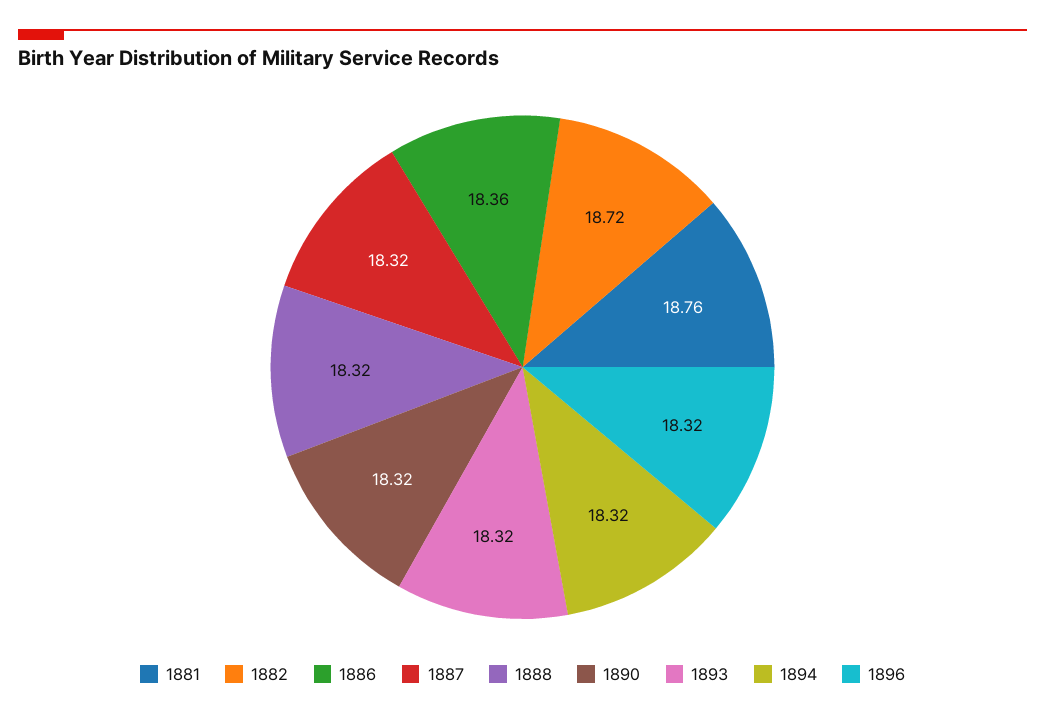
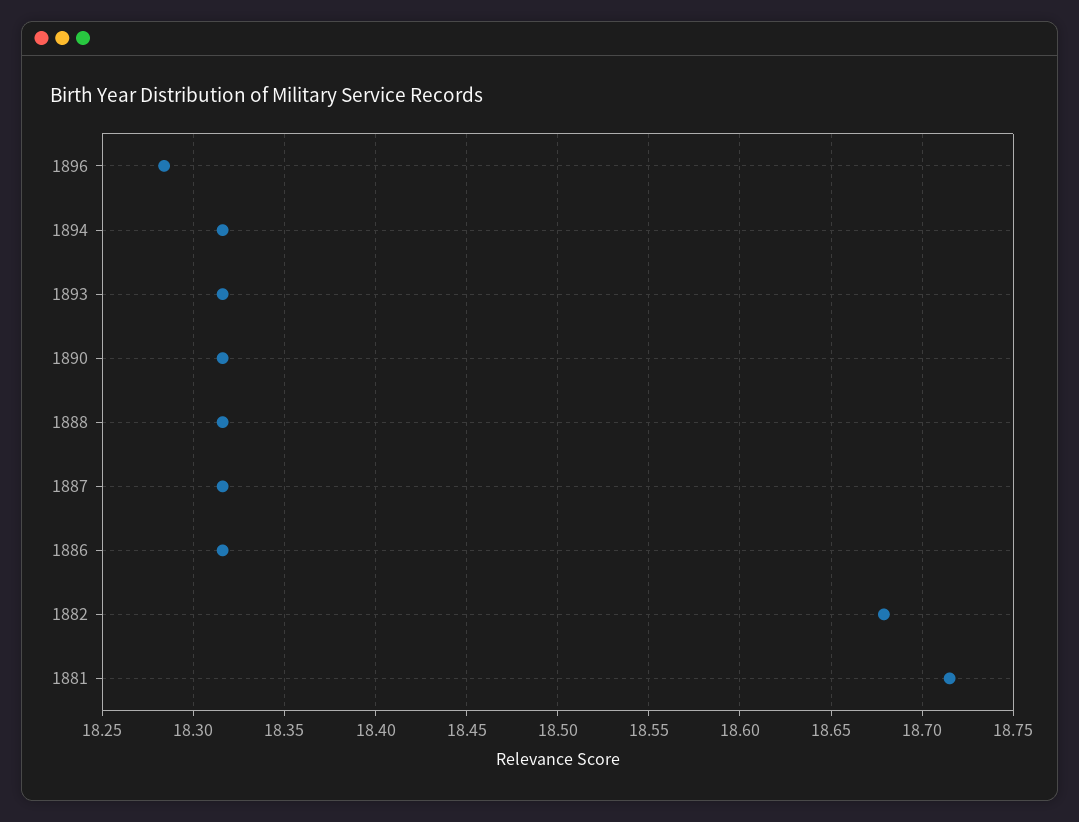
  {
-   "1881": 18.76,
+   "1881": 18.715,
-   "1882": 18.72,
+   "1882": 18.68,
-   "1886": 18.36,
+   "1886": 18.315,
    "1887": 18.32,
    "1888": 18.32,
    "1890": 18.32,
    "1893": 18.32,
    "1894": 18.32,
-   "1896": 18.32
+   "1896": 18.285
  }

